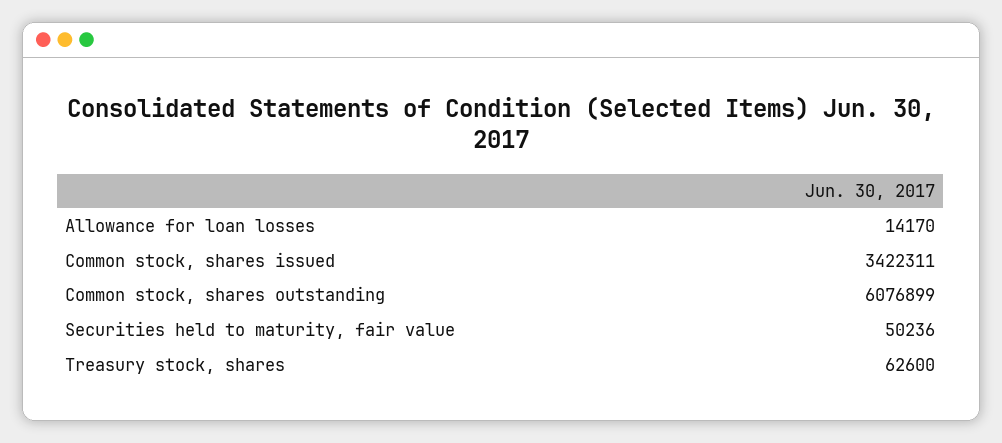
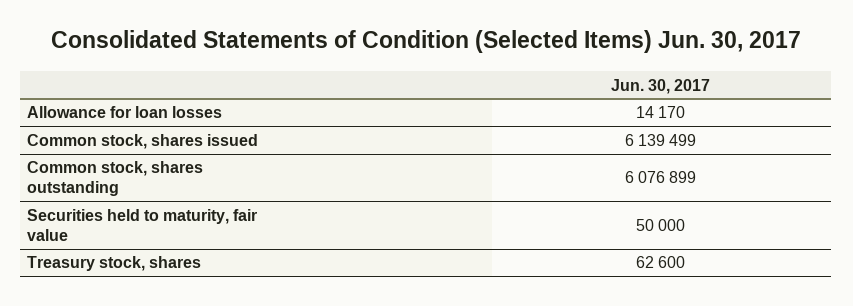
  {
    "Allowance for loan losses": 14170,
-   "Common stock, shares issued": 3422311,
+   "Common stock, shares issued": 6139499,
    "Common stock, shares outstanding": 6076899,
-   "Securities held to maturity, fair value": 50236,
+   "Securities held to maturity, fair value": 50000,
    "Treasury stock, shares": 62600
  }

